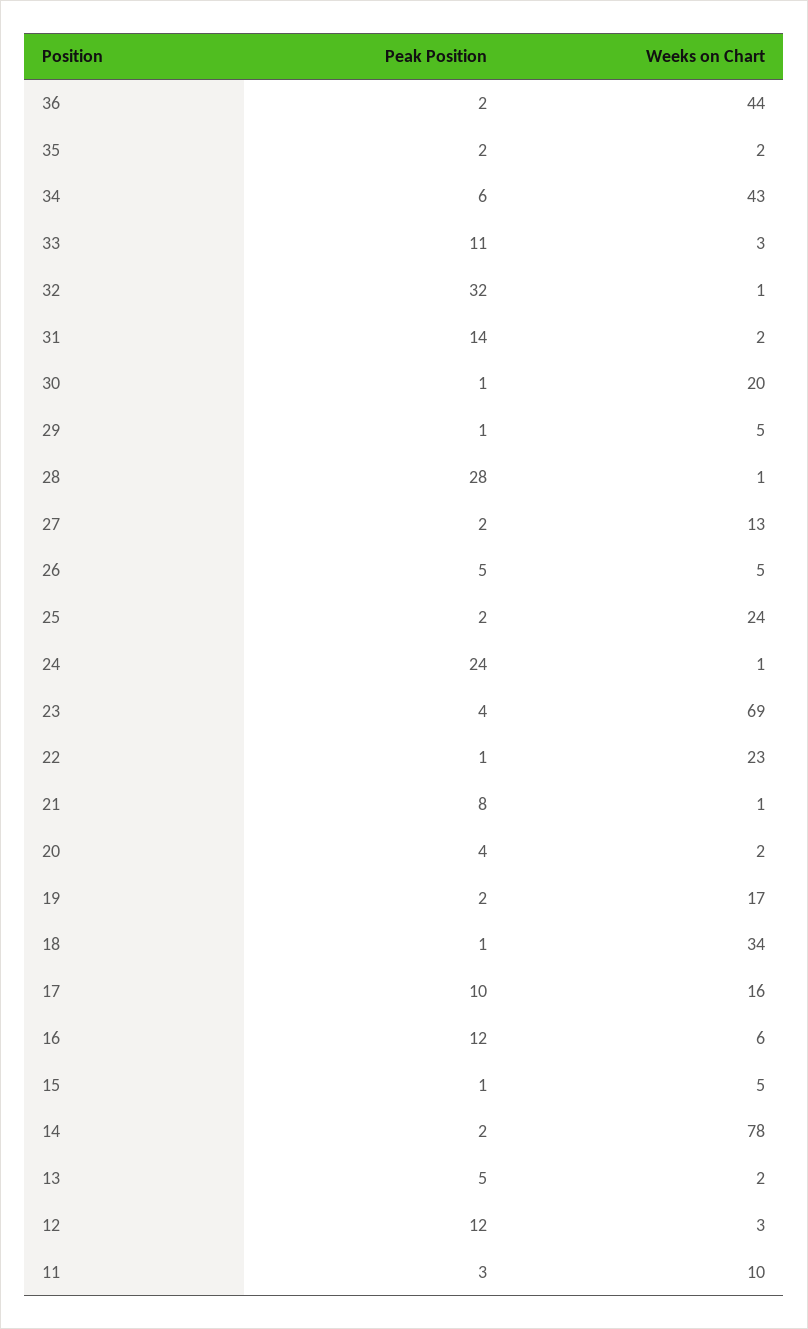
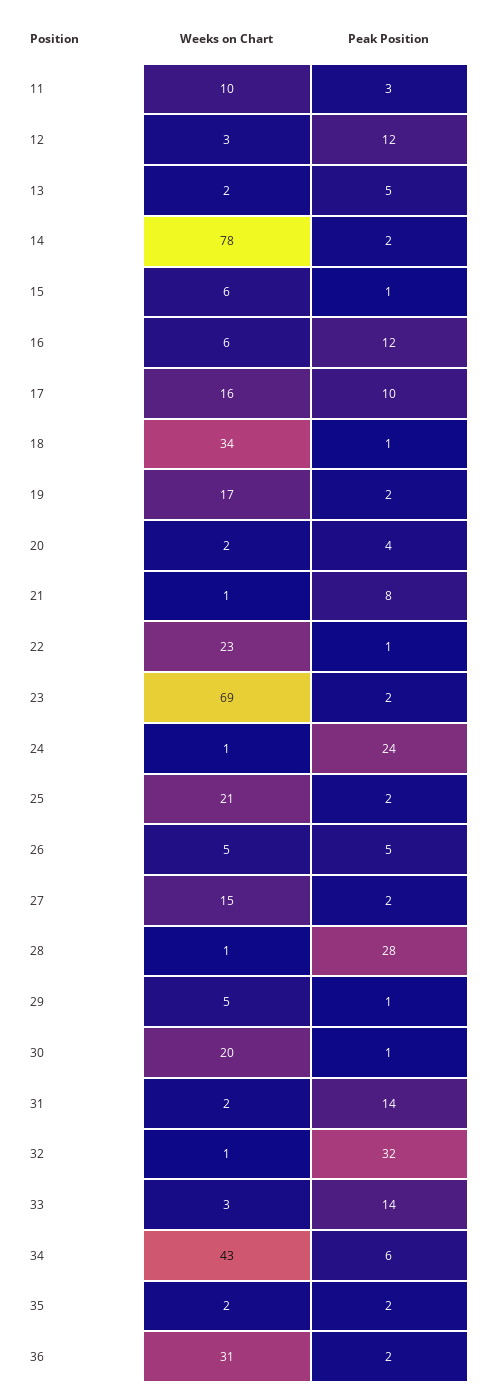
  {
    "Peak Position": {
      "36": 2,
      "35": 2,
      "34": 6,
-     "33": 11,
+     "33": 14,
      "32": 32,
      "31": 14,
      "30": 1,
      "29": 1,
      "28": 28,
      "27": 2,
      "26": 5,
      "25": 2,
      "24": 24,
-     "23": 4,
+     "23": 2,
      "22": 1,
      "21": 8,
      "20": 4,
      "19": 2,
      "18": 1,
      "17": 10,
      "16": 12,
      "15": 1,
      "14": 2,
      "13": 5,
      "12": 12,
      "11": 3
    },
    "Weeks on Chart": {
-     "36": 44,
+     "36": 31,
      "35": 2,
      "34": 43,
      "33": 3,
      "32": 1,
      "31": 2,
      "30": 20,
      "29": 5,
      "28": 1,
-     "27": 13,
+     "27": 15,
      "26": 5,
-     "25": 24,
+     "25": 21,
      "24": 1,
      "23": 69,
      "22": 23,
      "21": 1,
      "20": 2,
      "19": 17,
      "18": 34,
      "17": 16,
      "16": 6,
-     "15": 5,
+     "15": 6,
      "14": 78,
      "13": 2,
      "12": 3,
      "11": 10
    }
  }

